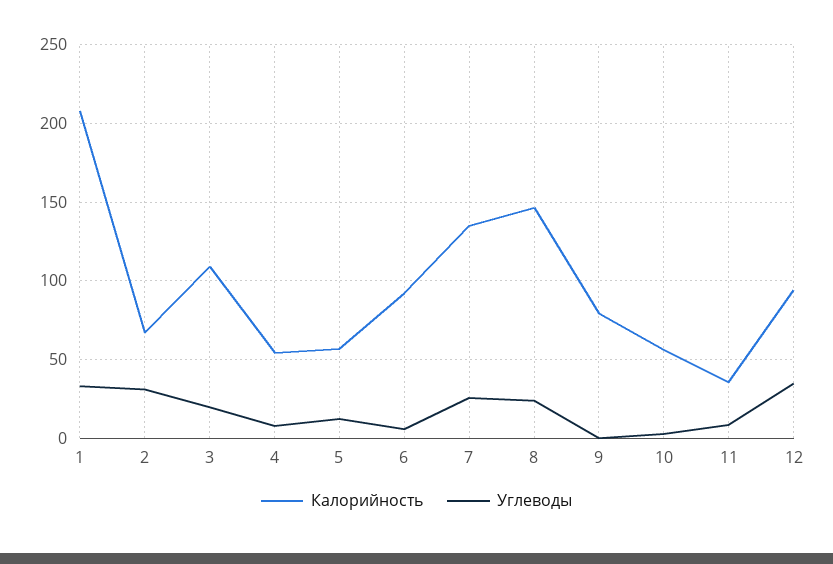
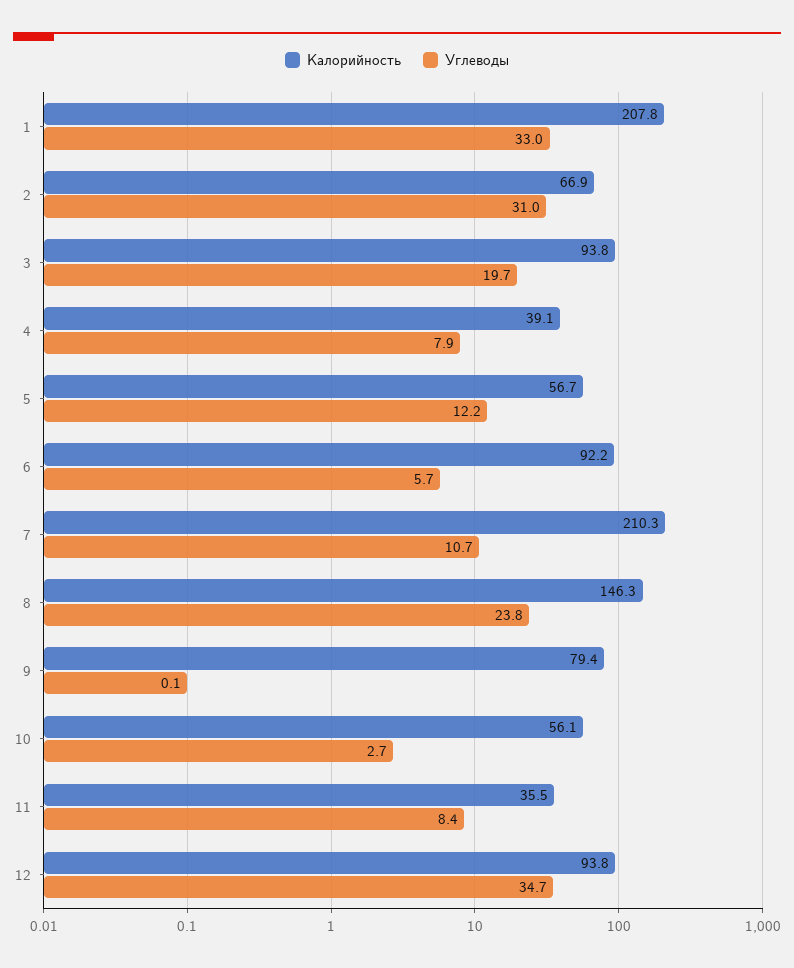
  {
    "Калорийность": {
      "1": 207.8,
      "2": 66.9,
-     "3": 110,
+     "3": 93.8,
-     "4": 55,
+     "4": 39.1,
      "5": 56.7,
      "6": 92.2,
-     "7": 135,
+     "7": 210.3,
      "8": 146.3,
      "9": 79.4,
      "10": 56.1,
      "11": 35.5,
      "12": 93.8
    },
    "Углеводы": {
      "1": 33,
      "2": 31,
      "3": 19.7,
      "4": 7.9,
      "5": 12.2,
      "6": 5.7,
-     "7": 25,
+     "7": 10.7,
      "8": 23.8,
      "9": 0.1,
      "10": 2.7,
      "11": 8.4,
      "12": 34.7
    }
  }

